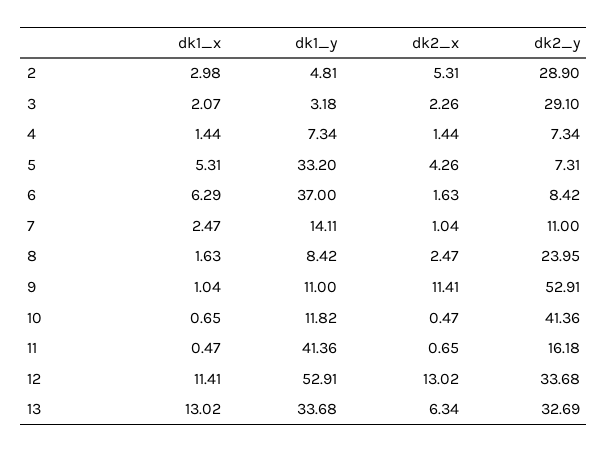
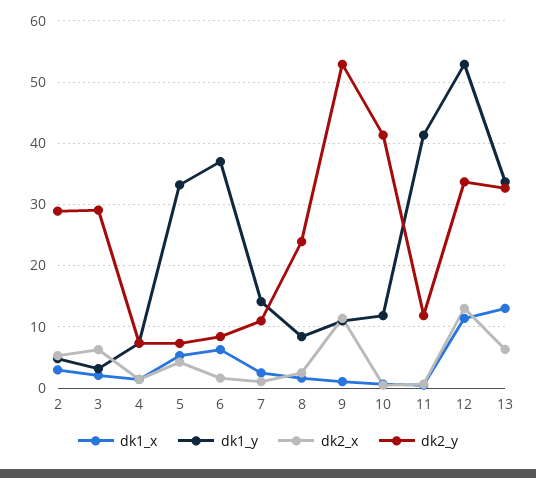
  {
    "dk1_x": {
      "2": 2.98,
      "3": 2.07,
      "4": 1.44,
      "5": 5.31,
      "6": 6.29,
      "7": 2.47,
      "8": 1.63,
      "9": 1.04,
      "10": 0.65,
      "11": 0.47,
      "12": 11.41,
      "13": 13.02
    },
    "dk1_y": {
      "2": 4.81,
      "3": 3.18,
      "4": 7.34,
      "5": 33.2,
      "6": 37,
      "7": 14.11,
      "8": 8.42,
      "9": 11,
      "10": 11.82,
      "11": 41.36,
      "12": 52.91,
      "13": 33.68
    },
    "dk2_x": {
      "2": 5.31,
-     "3": 2.26,
+     "3": 6,
      "4": 1.44,
      "5": 4.26,
      "6": 1.63,
      "7": 1.04,
      "8": 2.47,
      "9": 11.41,
      "10": 0.47,
      "11": 0.65,
      "12": 13.02,
      "13": 6.34
    },
    "dk2_y": {
      "2": 28.9,
      "3": 29.1,
      "4": 7.34,
      "5": 7.31,
      "6": 8.42,
      "7": 11,
      "8": 23.95,
      "9": 52.91,
      "10": 41.36,
-     "11": 16.18,
+     "11": 12,
      "12": 33.68,
      "13": 32.69
    }
  }

